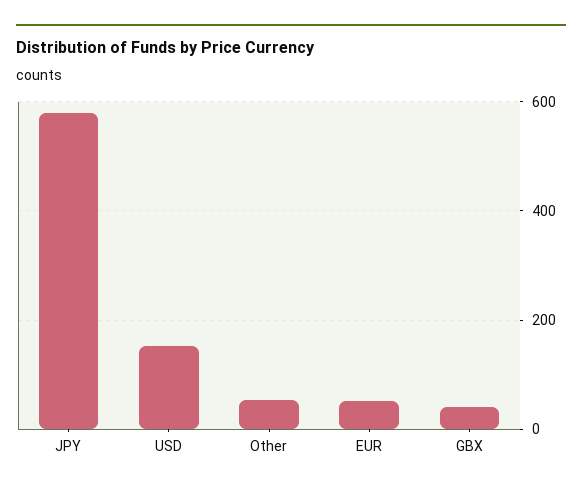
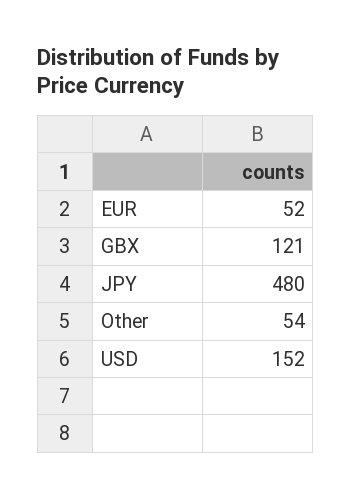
  {
-   "JPY": 580,
+   "JPY": 480,
    "USD": 152,
    "Other": 54,
    "EUR": 52,
-   "GBX": 40
+   "GBX": 121
  }

